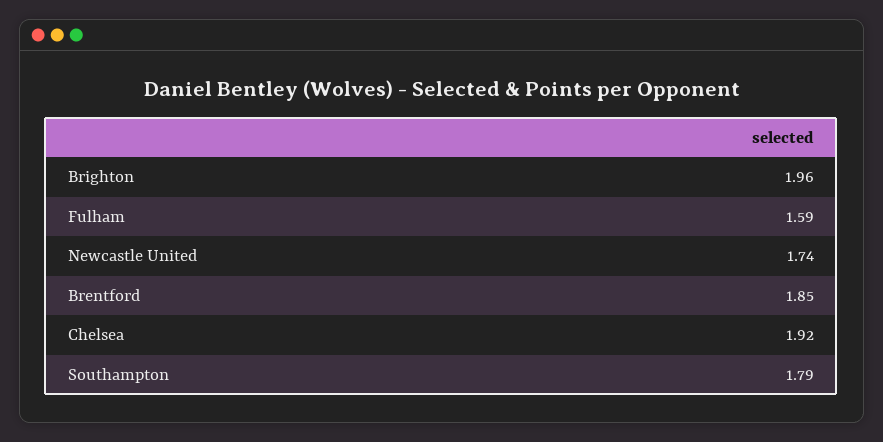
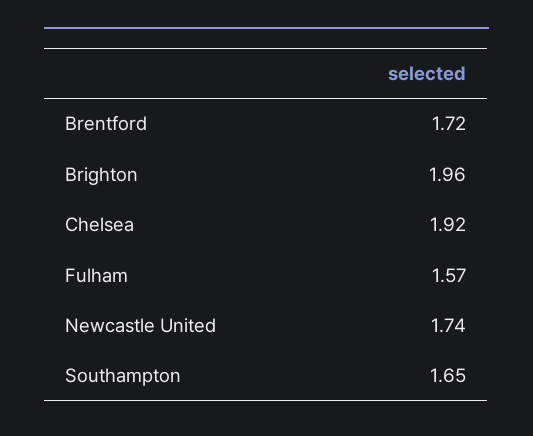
  {
    "Brighton": 1.96,
-   "Fulham": 1.59,
+   "Fulham": 1.57,
    "Newcastle United": 1.74,
-   "Brentford": 1.85,
+   "Brentford": 1.72,
    "Chelsea": 1.92,
-   "Southampton": 1.79
+   "Southampton": 1.65
  }

